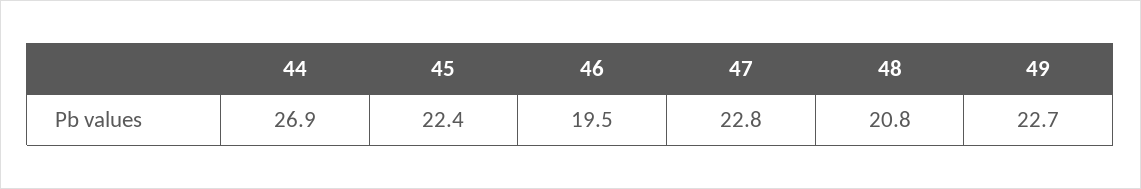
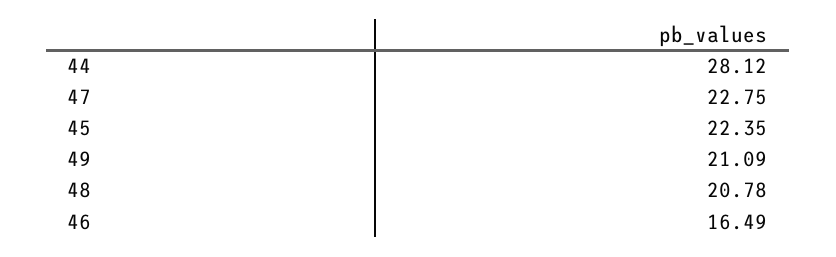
  {
-   "44": 26.9,
+   "44": 28.12,
    "45": 22.35,
-   "46": 19.5,
+   "46": 16.49,
    "47": 22.75,
    "48": 20.78,
-   "49": 22.7
+   "49": 21.09
  }

